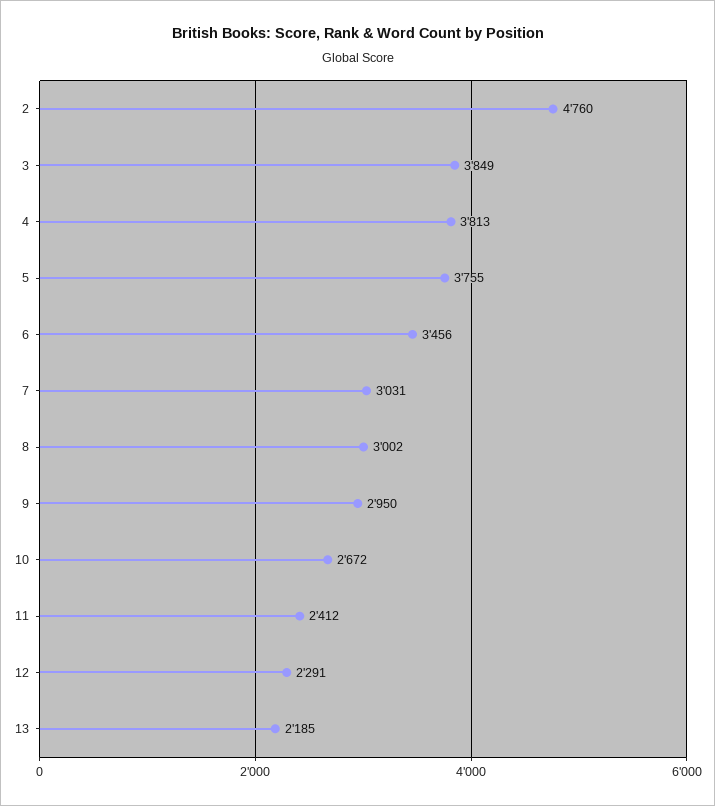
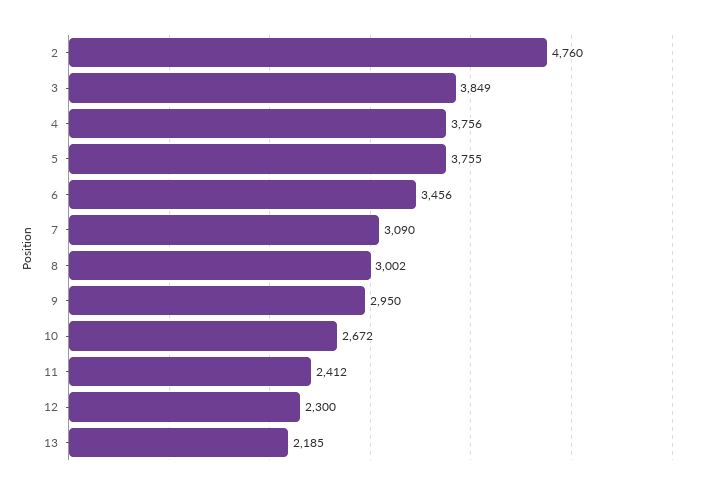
  {
    "2": 4760,
    "3": 3849,
-   "4": 3813,
+   "4": 3756,
    "5": 3755,
    "6": 3456,
-   "7": 3031,
+   "7": 3090,
    "8": 3002,
    "9": 2950,
    "10": 2672,
    "11": 2412,
-   "12": 2291,
+   "12": 2300,
    "13": 2185
  }

